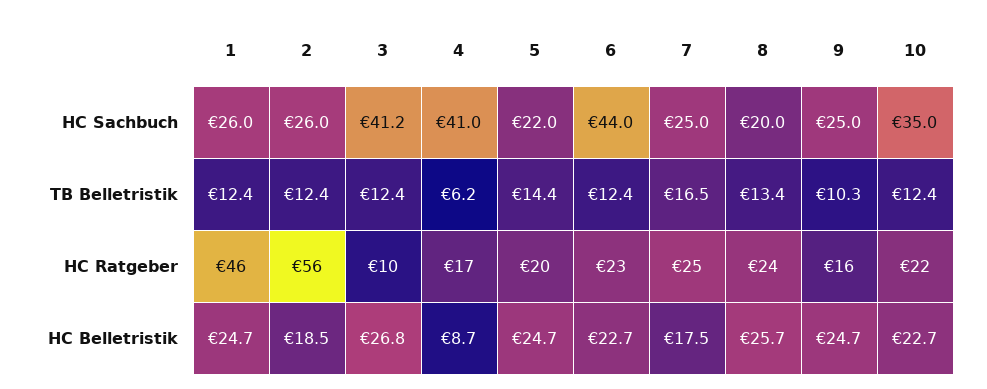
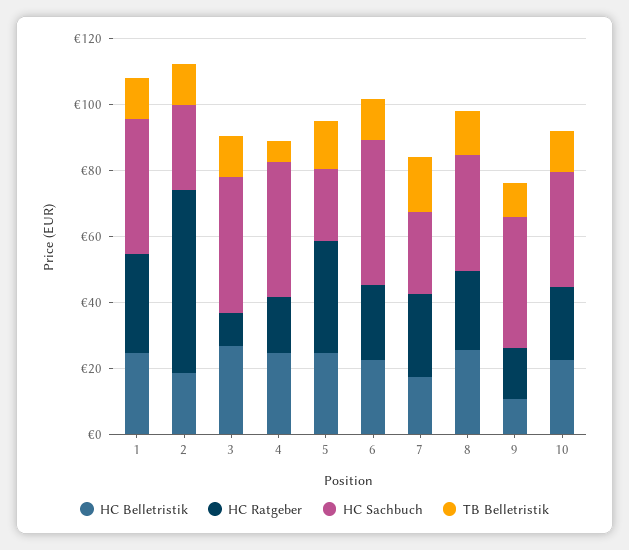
  {
    "HC Sachbuch": {
-     "1": 26,
+     "1": 40,
      "2": 26,
      "3": 41.2,
      "4": 41,
      "5": 22,
      "6": 44,
      "7": 25,
-     "8": 20,
+     "8": 35,
-     "9": 25,
+     "9": 40,
      "10": 35
    },
    "TB Belletristik": {
      "1": 12.4,
      "2": 12.4,
      "3": 12.4,
      "4": 6.2,
      "5": 14.4,
      "6": 12.4,
      "7": 16.5,
      "8": 13.4,
      "9": 10.3,
      "10": 12.4
    },
    "HC Ratgeber": {
-     "1": 46,
+     "1": 30,
      "2": 56,
      "3": 10,
      "4": 17,
-     "5": 20,
+     "5": 35,
      "6": 23,
      "7": 25,
      "8": 24,
      "9": 16,
      "10": 22
    },
    "HC Belletristik": {
      "1": 24.7,
      "2": 18.5,
      "3": 26.8,
-     "4": 8.7,
+     "4": 25,
      "5": 24.7,
      "6": 22.7,
      "7": 17.5,
      "8": 25.7,
-     "9": 24.7,
+     "9": 10,
      "10": 22.7
    }
  }

